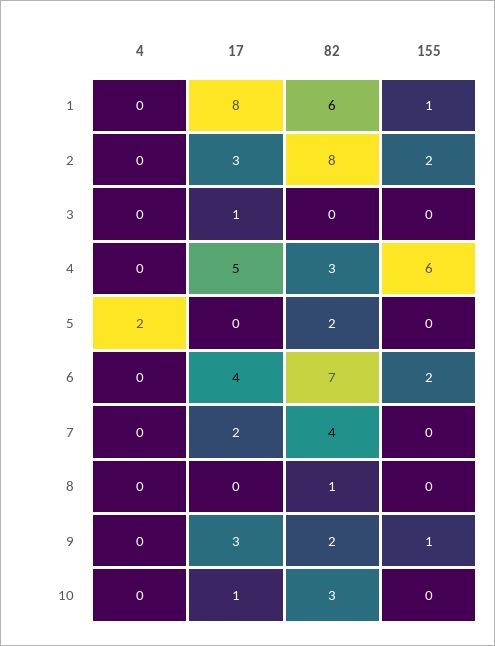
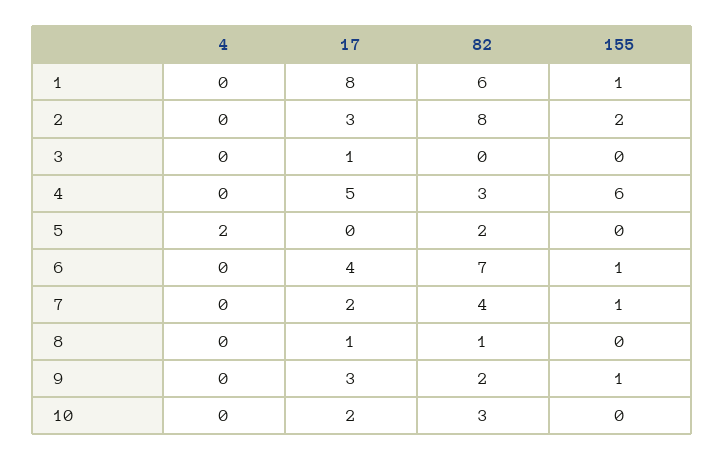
  {
    "4": {
      "1": 0,
      "2": 0,
      "3": 0,
      "4": 0,
      "5": 2,
      "6": 0,
      "7": 0,
      "8": 0,
      "9": 0,
      "10": 0
    },
    "17": {
      "1": 8,
      "2": 3,
      "3": 1,
      "4": 5,
      "5": 0,
      "6": 4,
      "7": 2,
-     "8": 0,
+     "8": 1,
      "9": 3,
-     "10": 1
+     "10": 2
    },
    "82": {
      "1": 6,
      "2": 8,
      "3": 0,
      "4": 3,
      "5": 2,
      "6": 7,
      "7": 4,
      "8": 1,
      "9": 2,
      "10": 3
    },
    "155": {
      "1": 1,
      "2": 2,
      "3": 0,
      "4": 6,
      "5": 0,
-     "6": 2,
+     "6": 1,
-     "7": 0,
+     "7": 1,
      "8": 0,
      "9": 1,
      "10": 0
    }
  }

